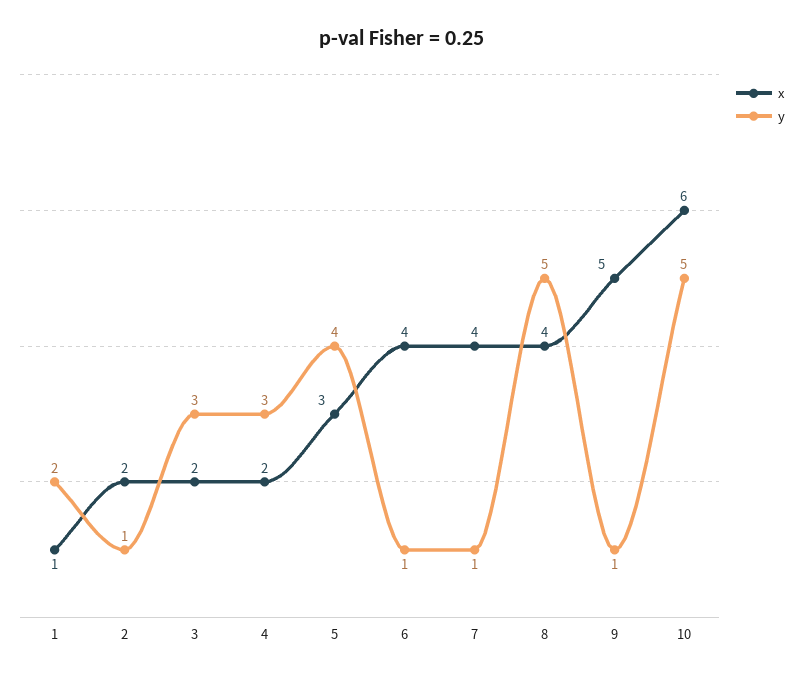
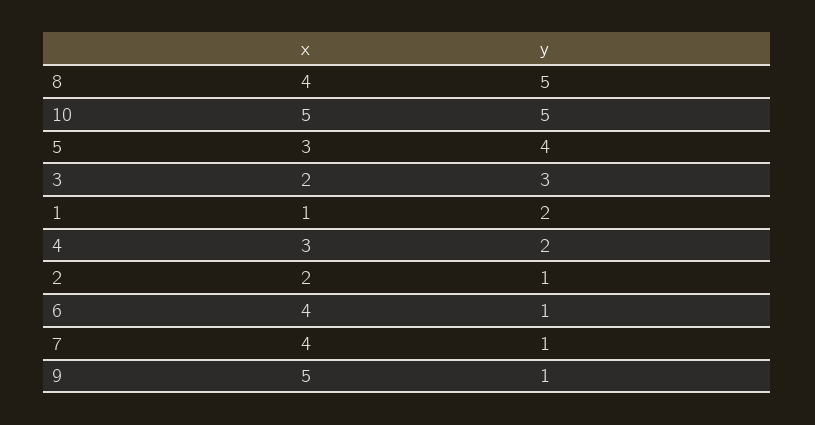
  {
    "x": {
      "1": 1,
      "2": 2,
      "3": 2,
-     "4": 2,
+     "4": 3,
      "5": 3,
      "6": 4,
      "7": 4,
      "8": 4,
      "9": 5,
-     "10": 6
+     "10": 5
    },
    "y": {
      "1": 2,
      "2": 1,
      "3": 3,
-     "4": 3,
+     "4": 2,
      "5": 4,
      "6": 1,
      "7": 1,
      "8": 5,
      "9": 1,
      "10": 5
    }
  }

